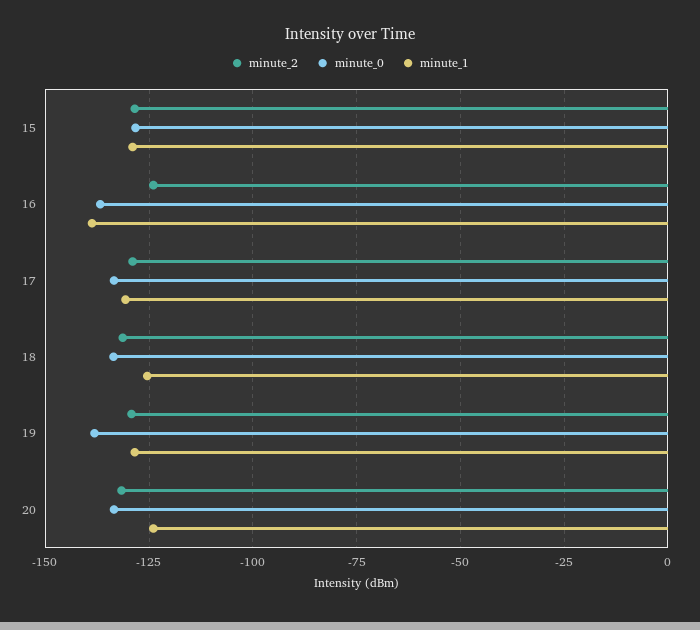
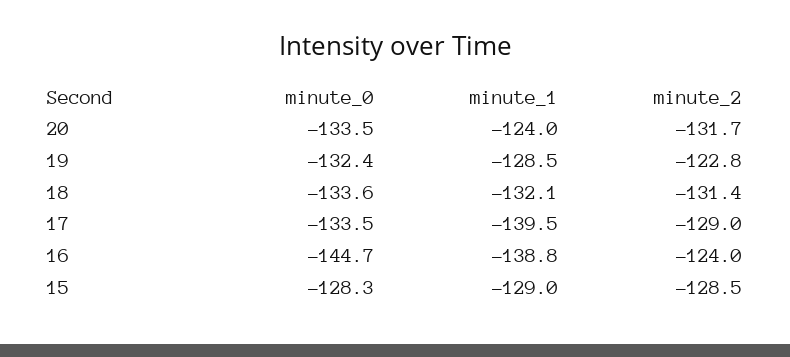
  {
    "minute_2": {
      "15": -128.5,
      "16": -124,
      "17": -129,
      "18": -131.4,
-     "19": -130,
+     "19": -122.8,
      "20": -131.7
    },
    "minute_0": {
      "15": -128.3,
-     "16": -137.5,
+     "16": -144.7,
      "17": -133.5,
      "18": -133.6,
-     "19": -137.5,
+     "19": -132.4,
      "20": -133.5
    },
    "minute_1": {
      "15": -129,
      "16": -138.8,
-     "17": -130,
+     "17": -139.5,
-     "18": -125,
+     "18": -132.1,
      "19": -128.5,
      "20": -124
    }
  }

